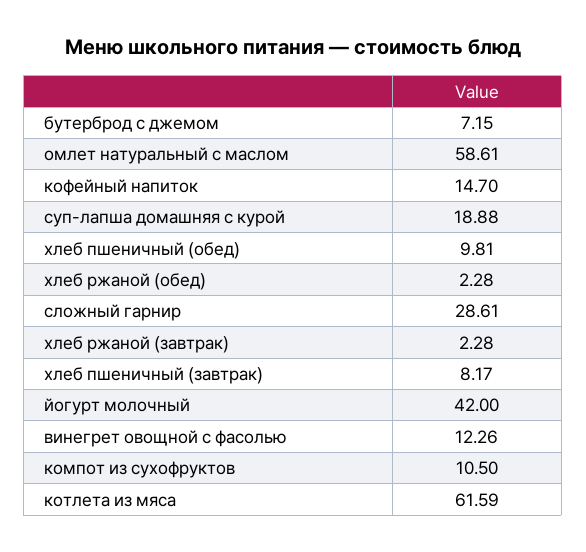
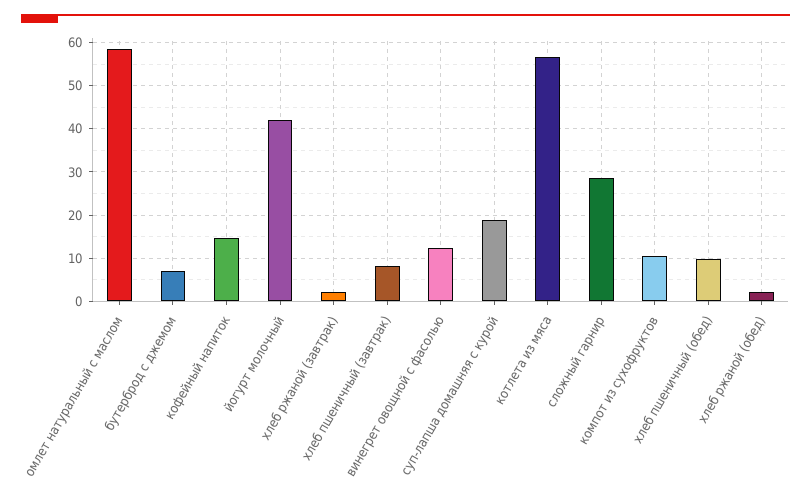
  {
    "бутерброд с джемом": 7.15,
    "омлет натуральный с маслом": 58.61,
    "кофейный напиток": 14.7,
    "суп-лапша домашняя с курой": 18.88,
    "хлеб пшеничный (обед)": 9.81,
    "хлеб ржаной (обед)": 2.28,
    "сложный гарнир": 28.61,
    "хлеб ржаной (завтрак)": 2.28,
    "хлеб пшеничный (завтрак)": 8.17,
    "йогурт молочный": 42,
    "винегрет овощной с фасолью": 12.26,
    "компот из сухофруктов": 10.5,
-   "котлета из мяса": 61.59
+   "котлета из мяса": 56
  }

